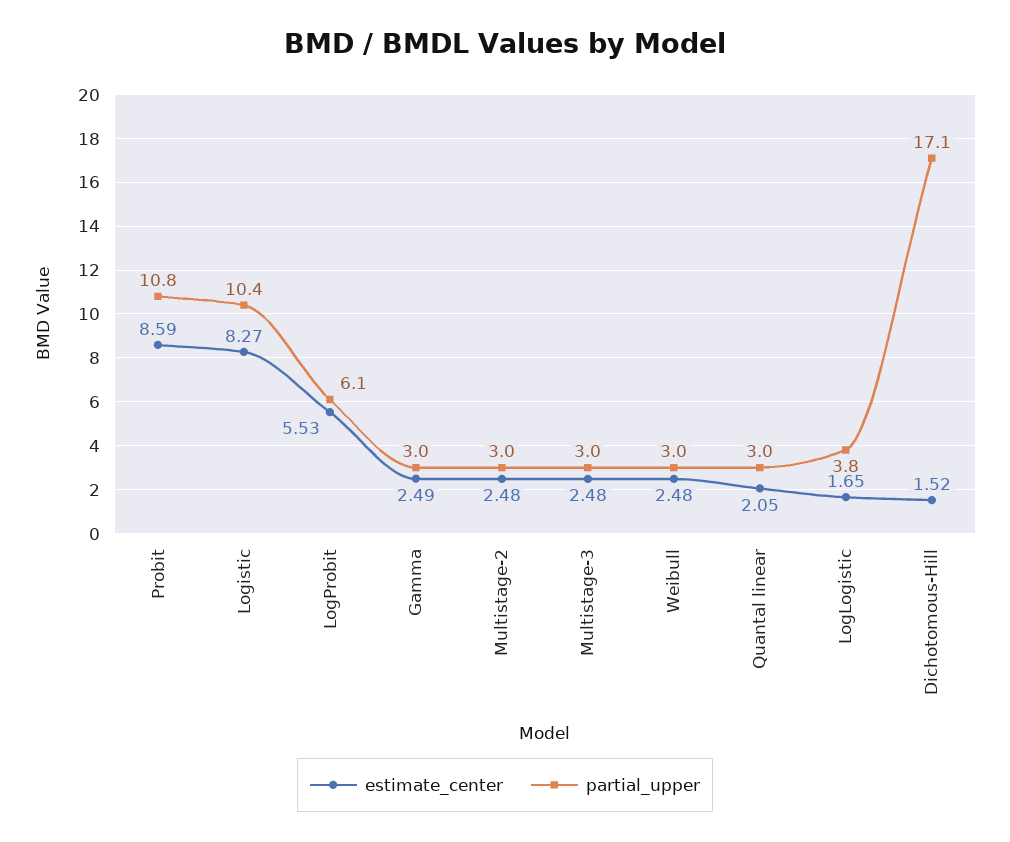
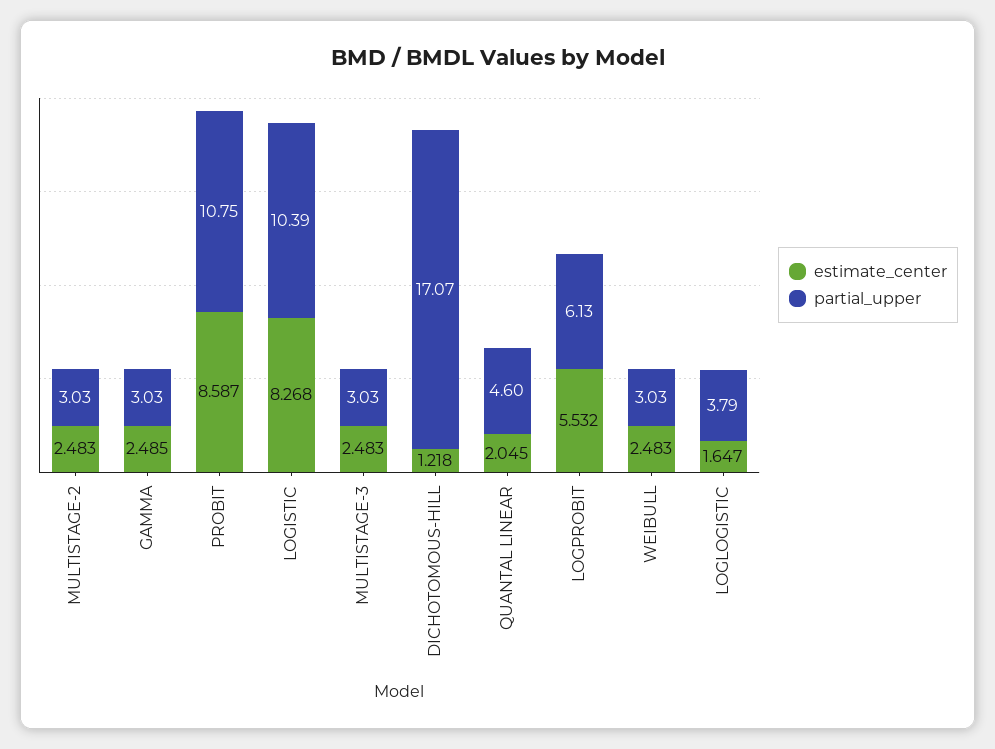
  {
    "estimate_center": {
      "Probit": 8.587,
      "Logistic": 8.268,
      "LogProbit": 5.532,
      "Gamma": 2.485,
      "Multistage-2": 2.483,
      "Multistage-3": 2.483,
      "Weibull": 2.483,
      "Quantal linear": 2.045,
      "LogLogistic": 1.647,
-     "Dichotomous-Hill": 1.52
+     "Dichotomous-Hill": 1.218
    },
    "partial_upper": {
      "Probit": 10.75,
      "Logistic": 10.39,
      "LogProbit": 6.13,
      "Gamma": 3.03,
      "Multistage-2": 3.03,
      "Multistage-3": 3.03,
      "Weibull": 3.03,
-     "Quantal linear": 3,
+     "Quantal linear": 4.6,
      "LogLogistic": 3.79,
      "Dichotomous-Hill": 17.07
    }
  }

